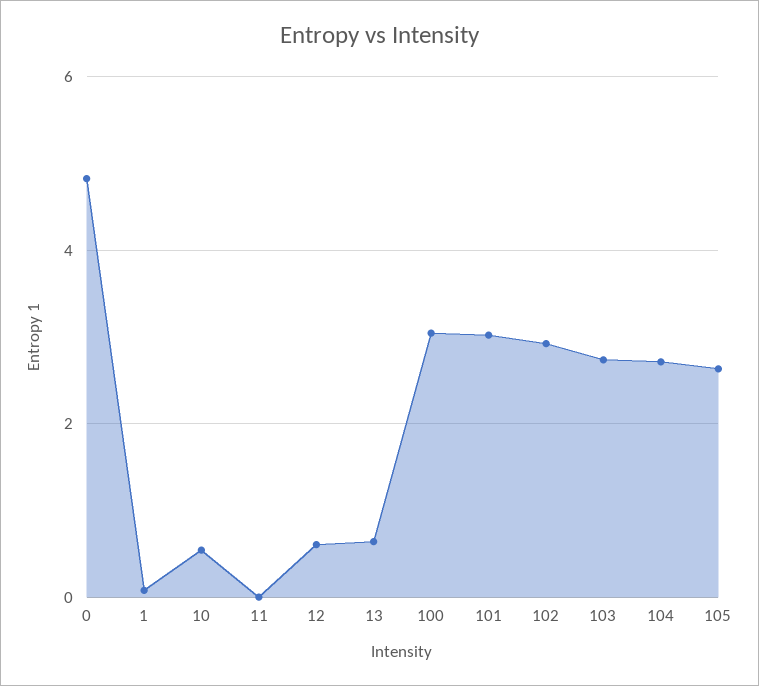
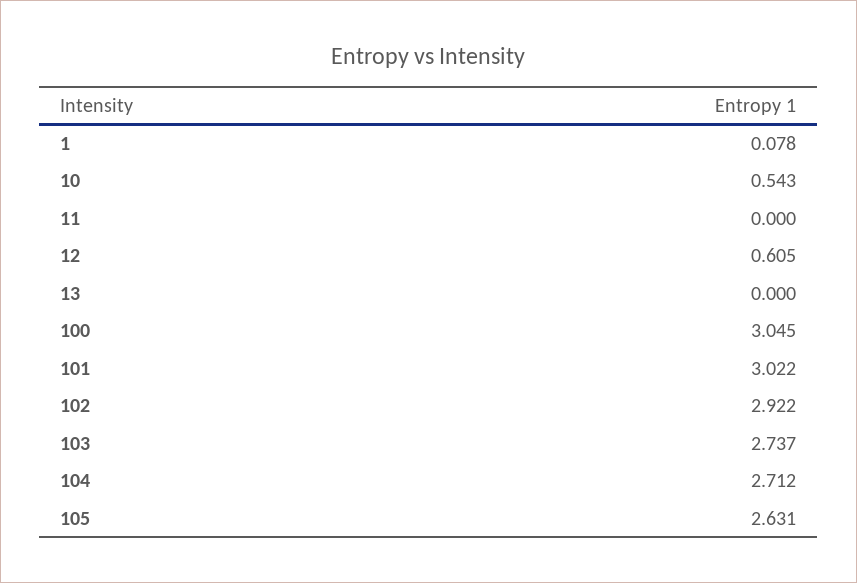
  {
-   "0": 4.8,
    "1": 0.078,
    "10": 0.543,
    "11": 0,
    "12": 0.605,
-   "13": 0.6,
+   "13": 0,
    "100": 3.045,
    "101": 3.022,
    "102": 2.922,
    "103": 2.737,
    "104": 2.712,
    "105": 2.631
  }

